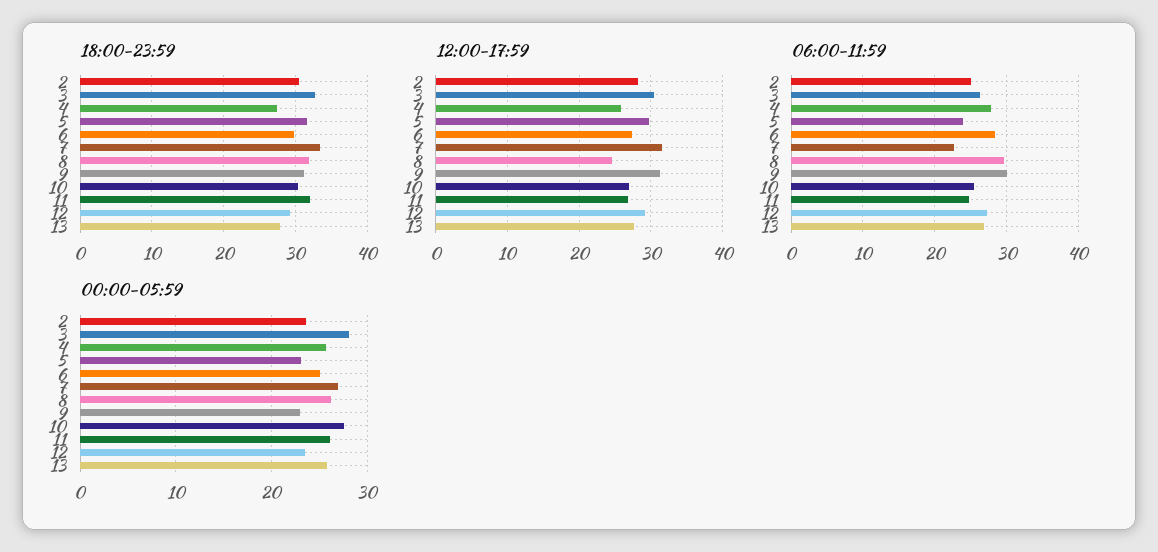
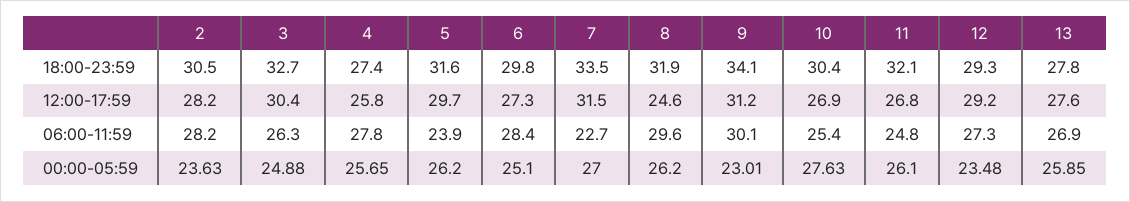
  {
    "18:00-23:59": {
      "2": 30.5,
      "3": 32.7,
      "4": 27.4,
      "5": 31.6,
      "6": 29.8,
      "7": 33.5,
      "8": 31.9,
-     "9": 31,
+     "9": 34.1,
      "10": 30.4,
      "11": 32.1,
      "12": 29.3,
      "13": 27.8
    },
    "12:00-17:59": {
      "2": 28.2,
      "3": 30.4,
      "4": 25.8,
      "5": 29.7,
      "6": 27.3,
      "7": 31.5,
      "8": 24.6,
      "9": 31.2,
      "10": 26.9,
      "11": 26.8,
      "12": 29.2,
      "13": 27.6
    },
    "06:00-11:59": {
-     "2": 25,
+     "2": 28.2,
      "3": 26.3,
      "4": 27.8,
      "5": 23.9,
      "6": 28.4,
      "7": 22.7,
      "8": 29.6,
      "9": 30.1,
      "10": 25.4,
      "11": 24.8,
      "12": 27.3,
      "13": 26.9
    },
    "00:00-05:59": {
      "2": 23.63,
-     "3": 28,
+     "3": 24.88,
      "4": 25.65,
-     "5": 23,
+     "5": 26.2,
      "6": 25.1,
      "7": 27,
      "8": 26.2,
      "9": 23.01,
      "10": 27.63,
      "11": 26.1,
      "12": 23.48,
      "13": 25.85
    }
  }

